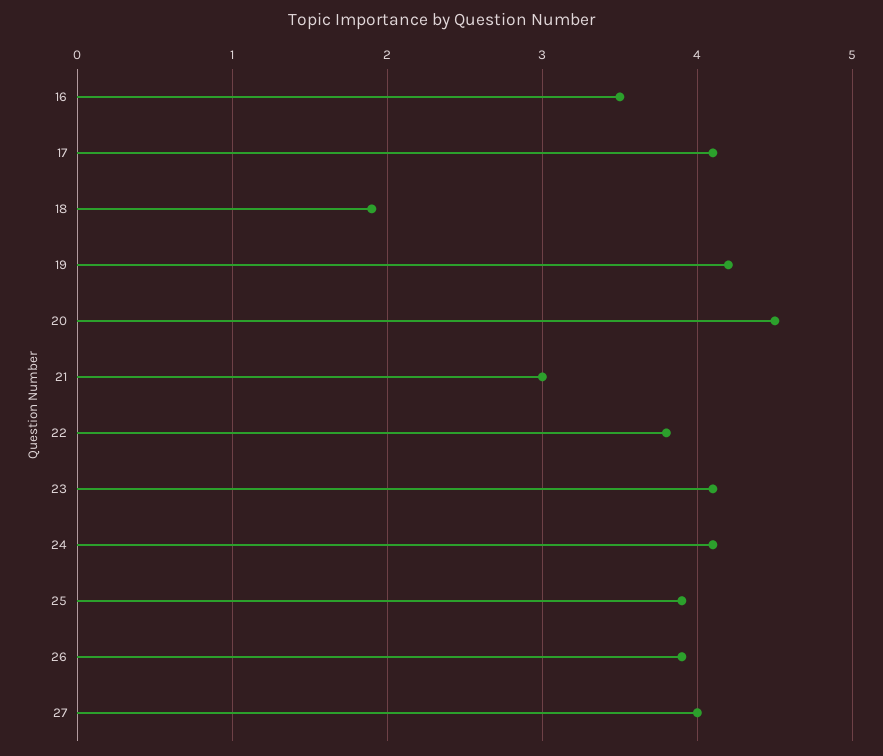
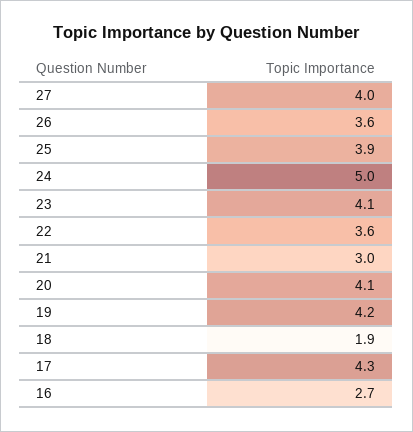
  {
-   "16": 3.5,
+   "16": 2.7,
-   "17": 4.1,
+   "17": 4.3,
    "18": 1.9,
    "19": 4.2,
-   "20": 4.5,
+   "20": 4.1,
    "21": 3,
-   "22": 3.8,
+   "22": 3.6,
    "23": 4.1,
-   "24": 4.1,
+   "24": 5,
    "25": 3.9,
-   "26": 3.9,
+   "26": 3.6,
    "27": 4
  }

